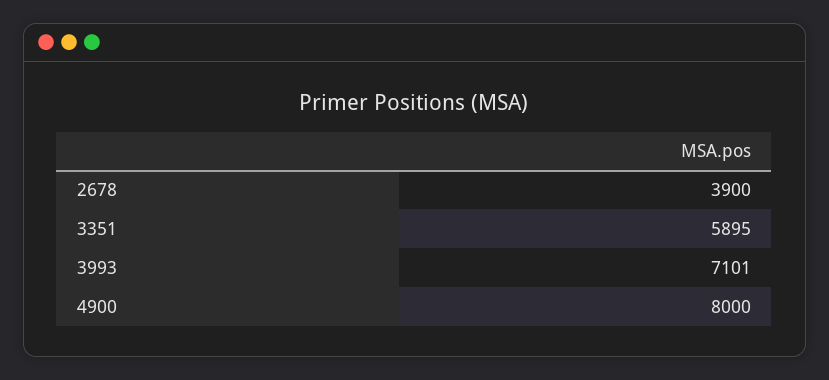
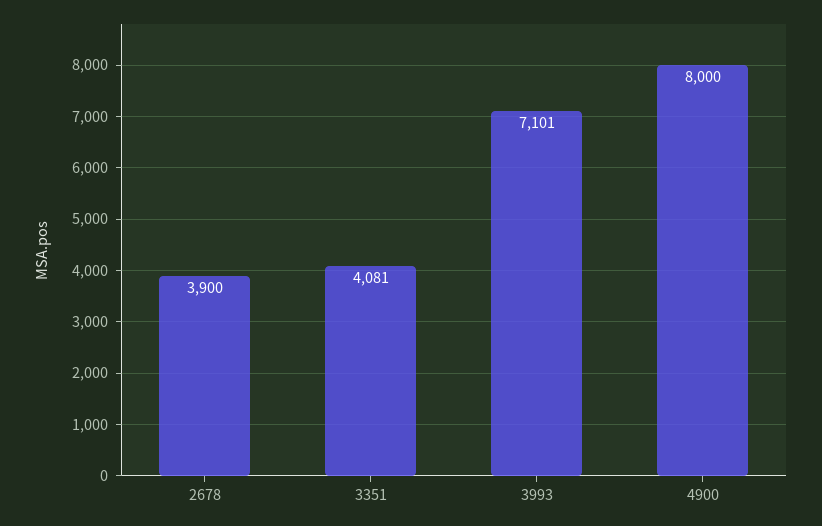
  {
    "2678": 3900,
-   "3351": 5895,
+   "3351": 4081,
    "3993": 7101,
    "4900": 8000
  }

